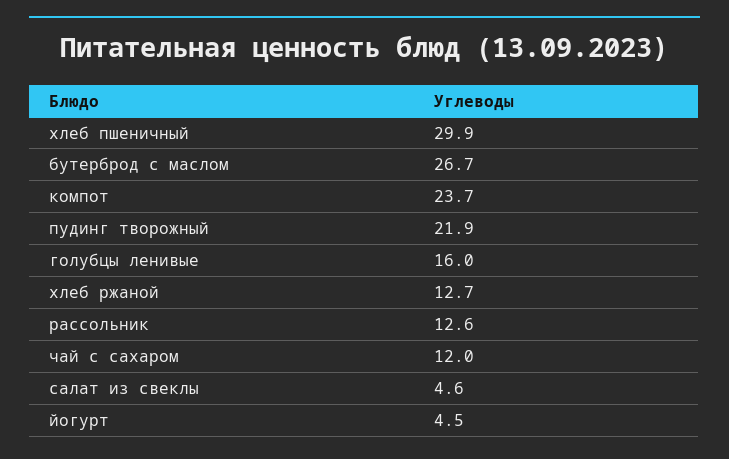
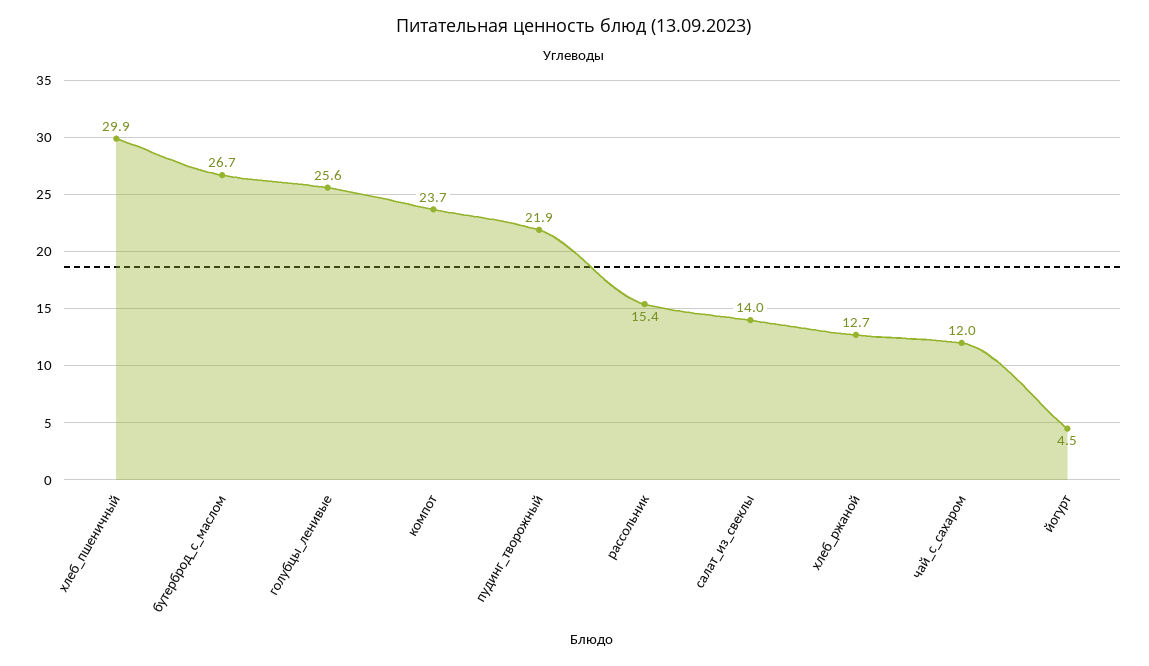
  {
    "хлеб пшеничный": 29.9,
    "бутерброд с маслом": 26.7,
    "компот": 23.7,
    "пудинг творожный": 21.9,
-   "голубцы ленивые": 16,
+   "голубцы ленивые": 25.6,
    "хлеб ржаной": 12.7,
-   "рассольник": 12.6,
+   "рассольник": 15.4,
    "чай с сахаром": 12,
-   "салат из свеклы": 4.6,
+   "салат из свеклы": 14,
    "йогурт": 4.5
  }

